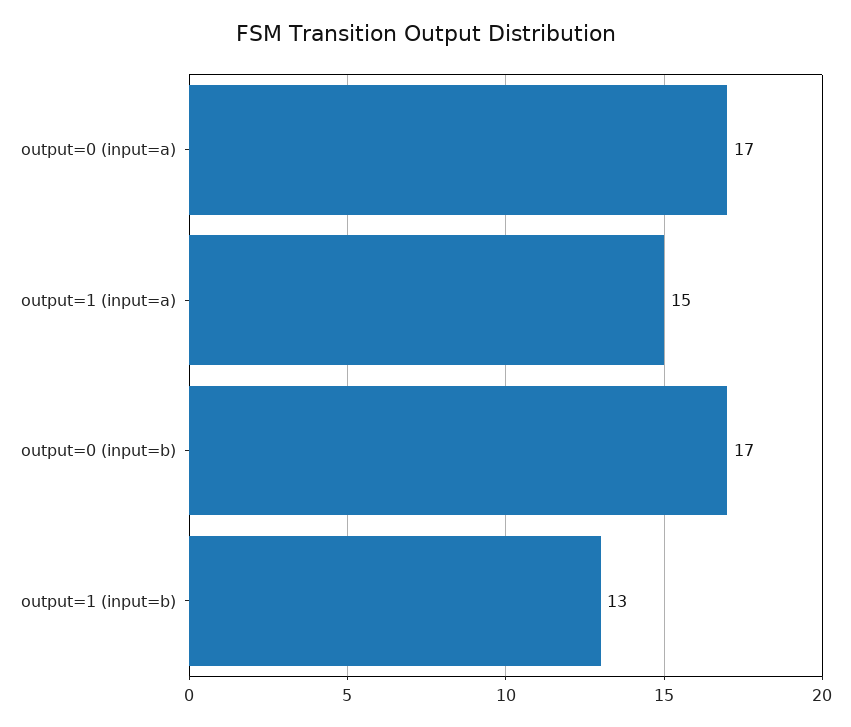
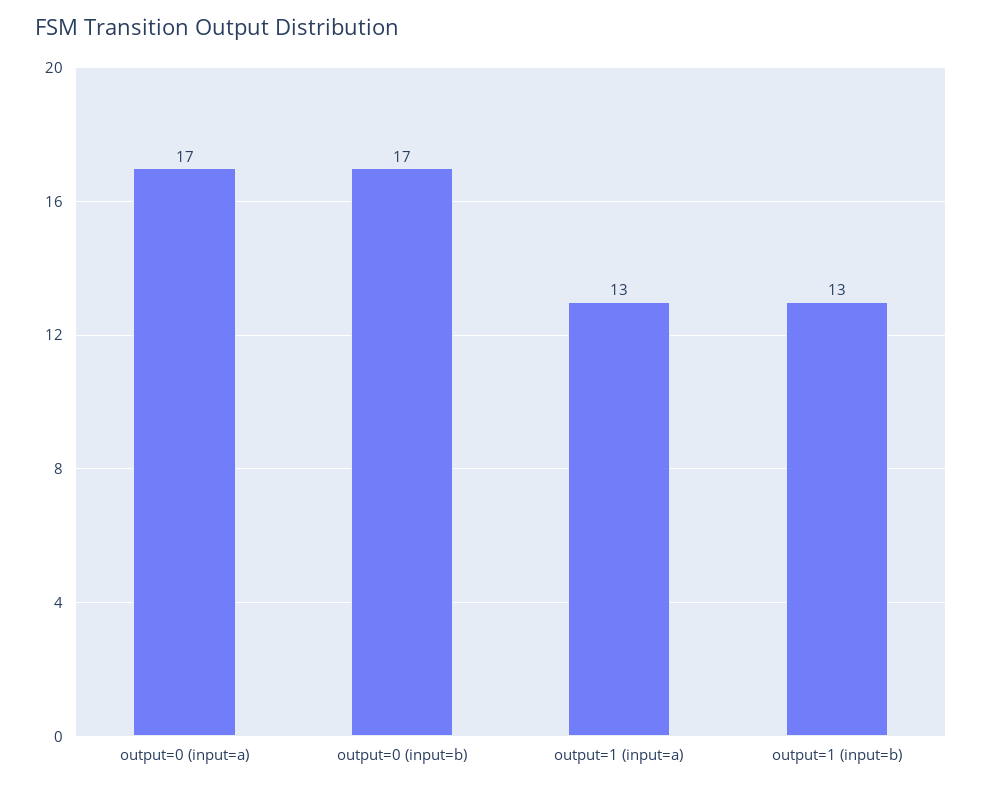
  {
    "output=0 (input=a)": 17,
-   "output=1 (input=a)": 15,
+   "output=1 (input=a)": 13,
    "output=0 (input=b)": 17,
    "output=1 (input=b)": 13
  }

